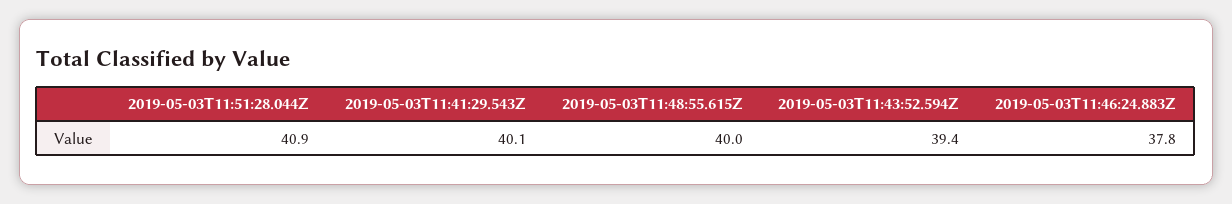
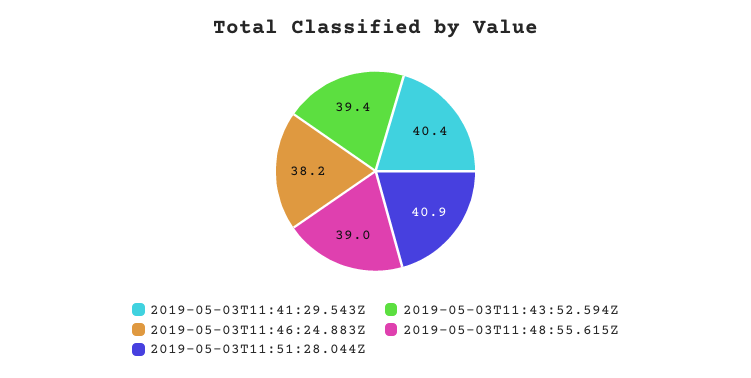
  {
    "2019-05-03T11:51:28.044Z": 40.9,
-   "2019-05-03T11:41:29.543Z": 40.1,
+   "2019-05-03T11:41:29.543Z": 40.4,
-   "2019-05-03T11:48:55.615Z": 40,
+   "2019-05-03T11:48:55.615Z": 39,
    "2019-05-03T11:43:52.594Z": 39.4,
-   "2019-05-03T11:46:24.883Z": 37.8
+   "2019-05-03T11:46:24.883Z": 38.2
  }

